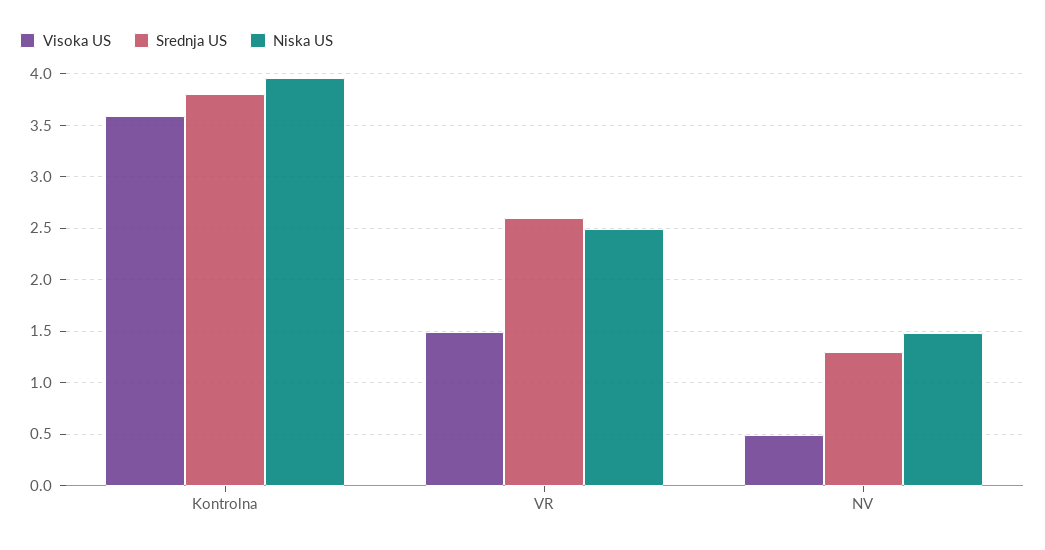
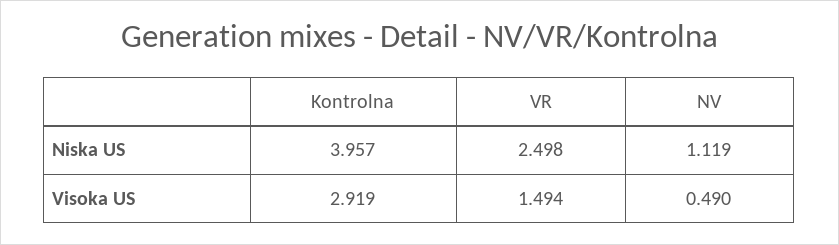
  {
    "Visoka US": {
-     "Kontrolna": 3.6,
+     "Kontrolna": 2.919,
      "VR": 1.494,
      "NV": 0.49
    },
-   "Srednja US": {
-     "Kontrolna": 3.8,
-     "VR": 2.6,
-     "NV": 1.3
-   },
    "Niska US": {
      "Kontrolna": 3.957,
      "VR": 2.498,
-     "NV": 1.5
+     "NV": 1.119
    }
  }

